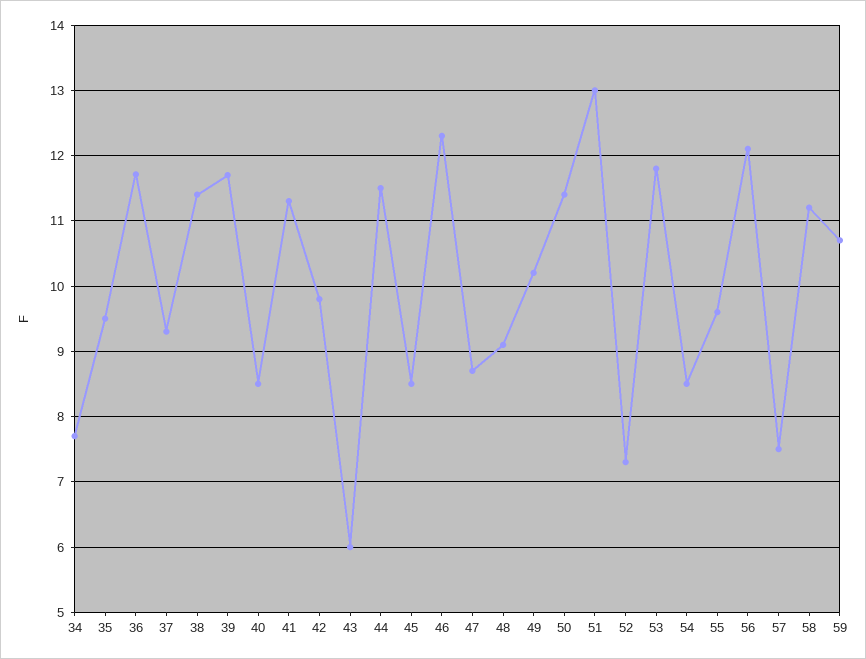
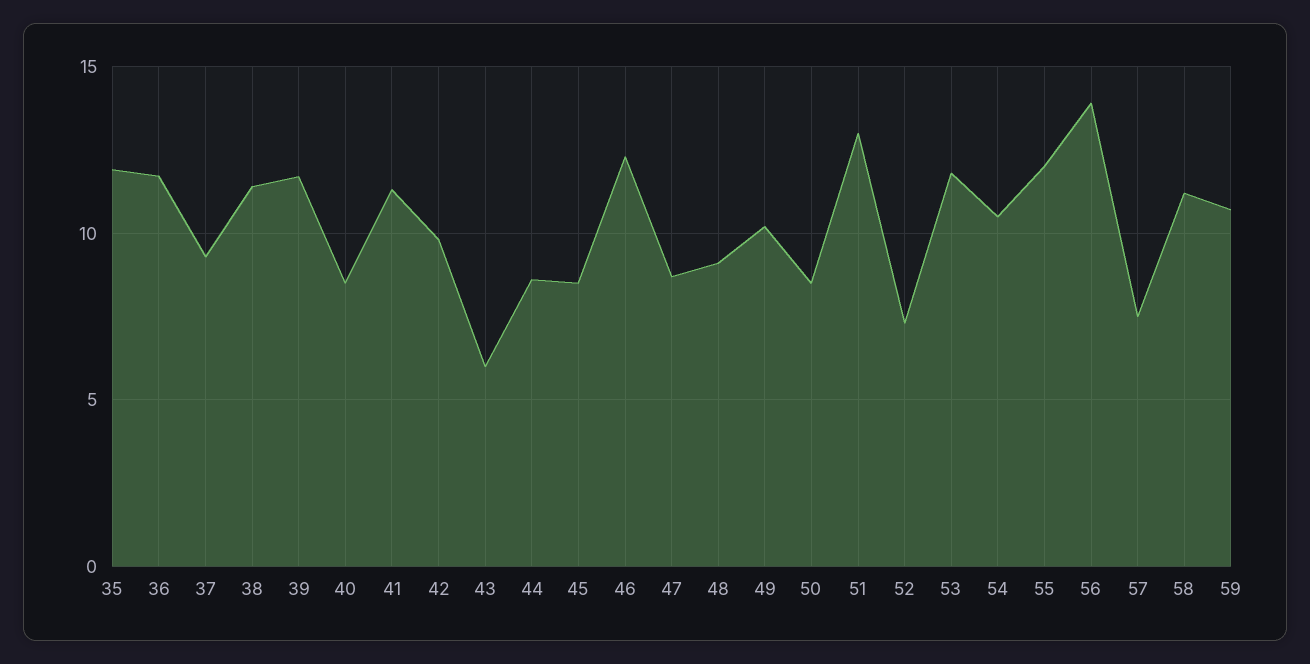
  {
-   "34": 7.7,
-   "35": 9.5,
+   "35": 12,
    "36": 11.7,
    "37": 9.3,
    "38": 11.4,
    "39": 11.7,
    "40": 8.5,
    "41": 11.3,
    "42": 9.8,
    "43": 6,
-   "44": 11.5,
+   "44": 8.5,
    "45": 8.5,
    "46": 12.3,
    "47": 8.7,
    "48": 9.1,
    "49": 10.2,
-   "50": 11.4,
+   "50": 8.5,
    "51": 13,
    "52": 7.3,
    "53": 11.8,
-   "54": 8.5,
+   "54": 10.5,
-   "55": 9.6,
+   "55": 12,
-   "56": 12.1,
+   "56": 14,
    "57": 7.5,
    "58": 11.2,
    "59": 10.7
  }

